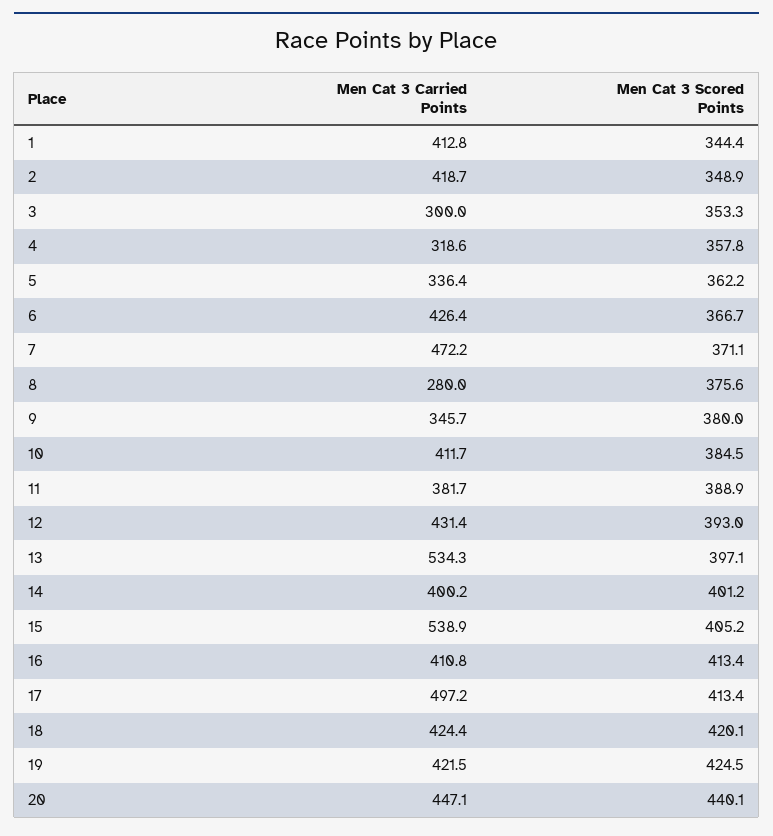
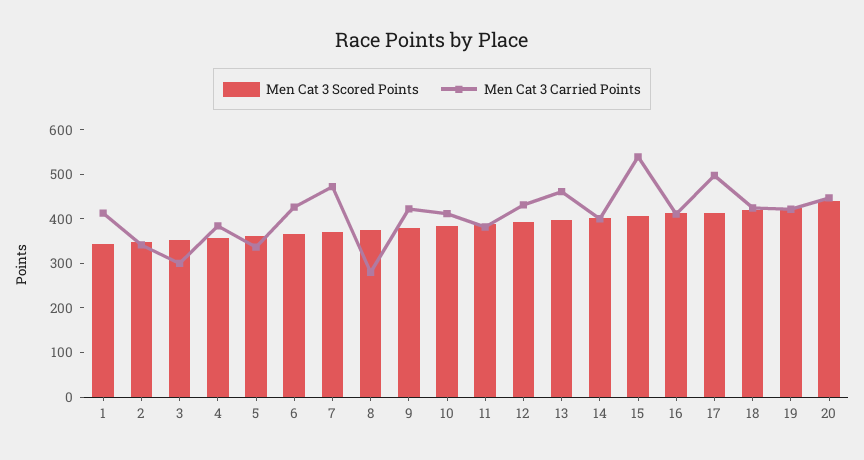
  {
    "Men Cat 3 Carried Points": {
      "1": 412.8,
-     "2": 418.7,
+     "2": 340,
      "3": 300,
-     "4": 318.6,
+     "4": 380,
      "5": 336.4,
      "6": 426.4,
      "7": 472.2,
      "8": 280,
-     "9": 345.7,
+     "9": 420,
      "10": 411.7,
      "11": 381.7,
      "12": 431.4,
-     "13": 534.3,
+     "13": 460,
      "14": 400.2,
      "15": 538.9,
      "16": 410.8,
      "17": 497.2,
      "18": 424.4,
      "19": 421.5,
      "20": 447.1
    },
    "Men Cat 3 Scored Points": {
      "1": 344.4,
      "2": 348.9,
      "3": 353.3,
      "4": 357.8,
      "5": 362.2,
      "6": 366.7,
      "7": 371.1,
      "8": 375.6,
      "9": 380,
      "10": 384.5,
      "11": 388.9,
      "12": 393,
      "13": 397.1,
      "14": 401.2,
      "15": 405.2,
      "16": 413.4,
      "17": 413.4,
      "18": 420.1,
      "19": 424.5,
      "20": 440.1
    }
  }

